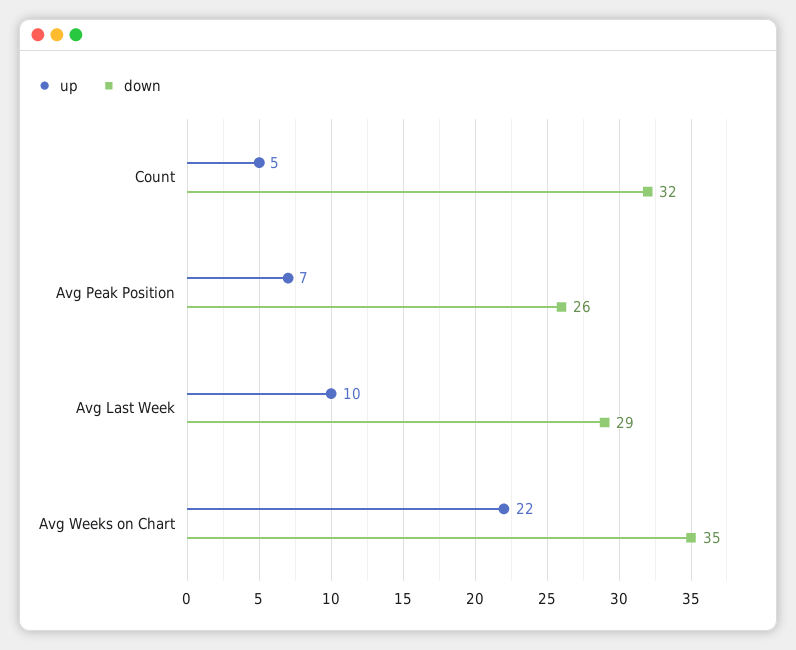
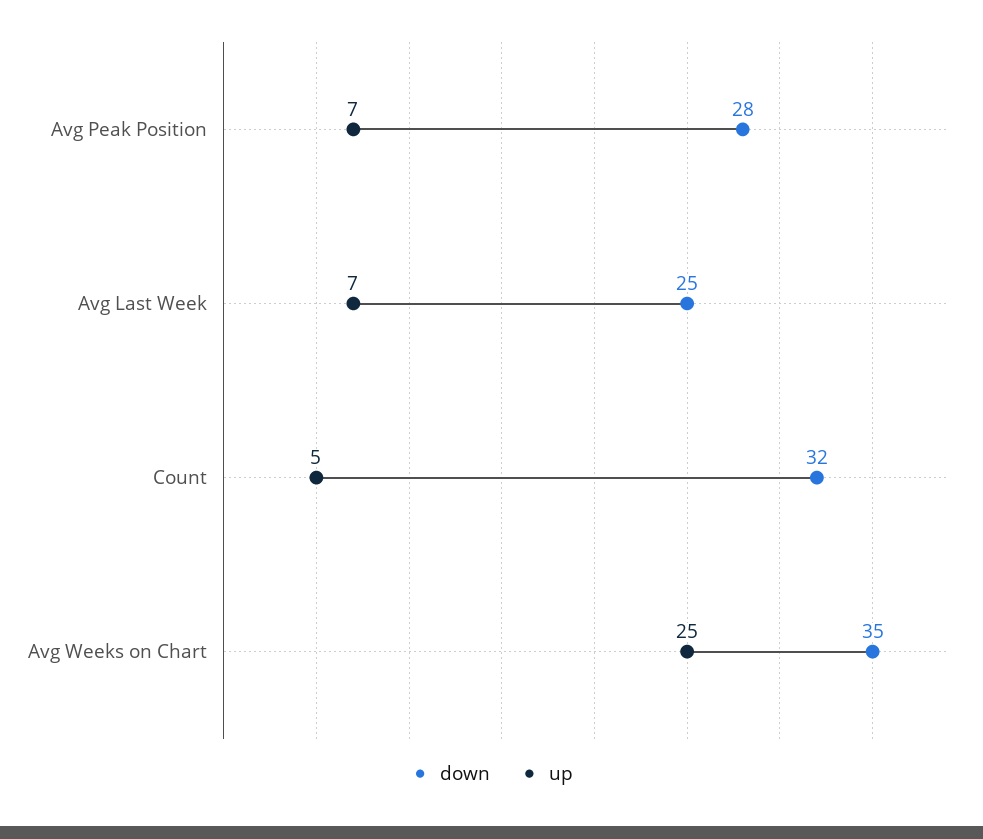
  {
    "up": {
      "Count": 5,
      "Avg Peak Position": 7,
-     "Avg Last Week": 10,
+     "Avg Last Week": 7,
-     "Avg Weeks on Chart": 22
+     "Avg Weeks on Chart": 25
    },
    "down": {
      "Count": 32,
-     "Avg Peak Position": 26,
+     "Avg Peak Position": 28,
-     "Avg Last Week": 29,
+     "Avg Last Week": 25,
      "Avg Weeks on Chart": 35
    }
  }

